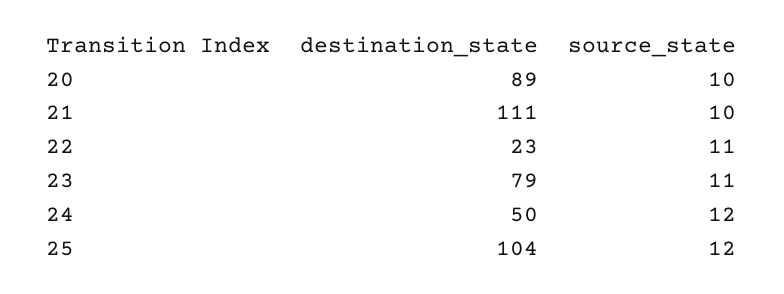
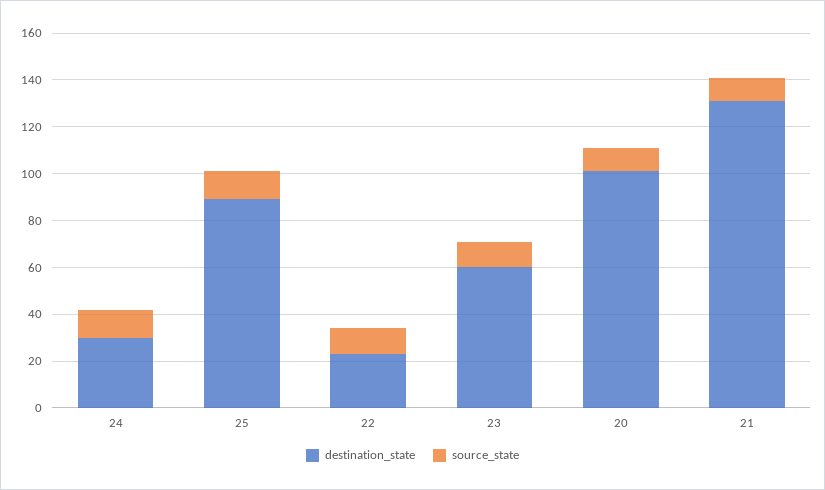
  {
    "destination_state": {
-     "20": 89,
+     "20": 100,
-     "21": 111,
+     "21": 130,
      "22": 23,
-     "23": 79,
+     "23": 60,
-     "24": 50,
+     "24": 30,
-     "25": 104
+     "25": 90
    },
    "source_state": {
      "20": 10,
      "21": 10,
      "22": 11,
      "23": 11,
      "24": 12,
      "25": 12
    }
  }

